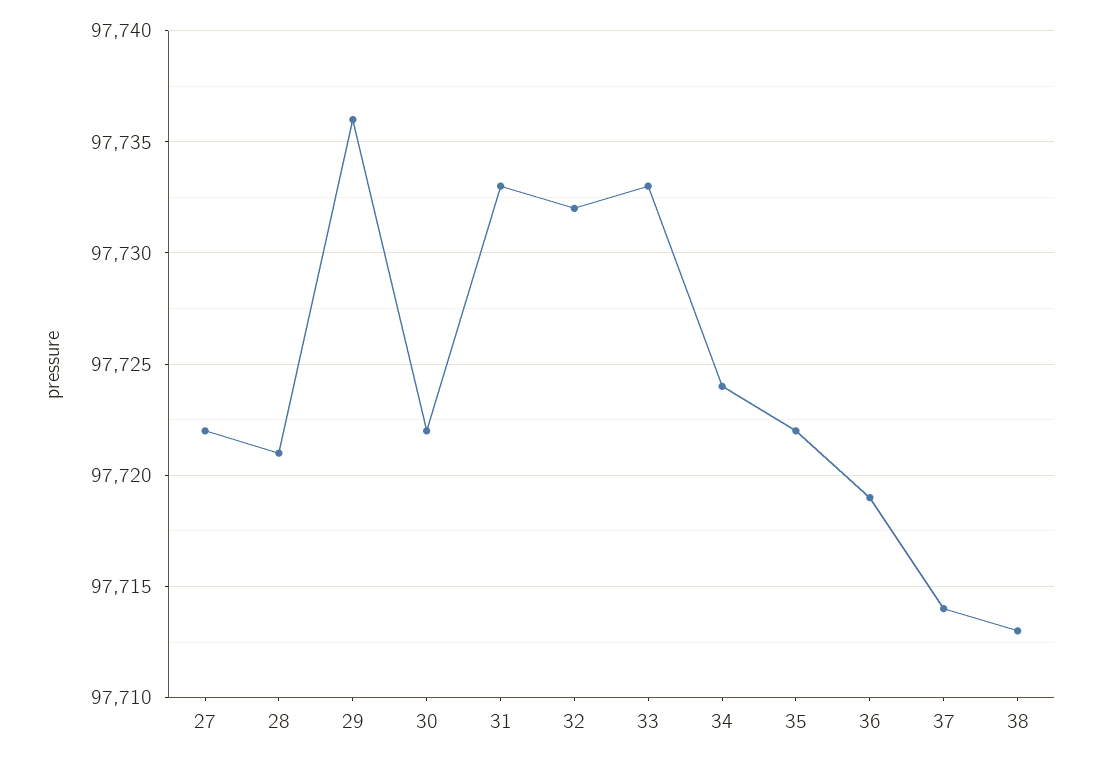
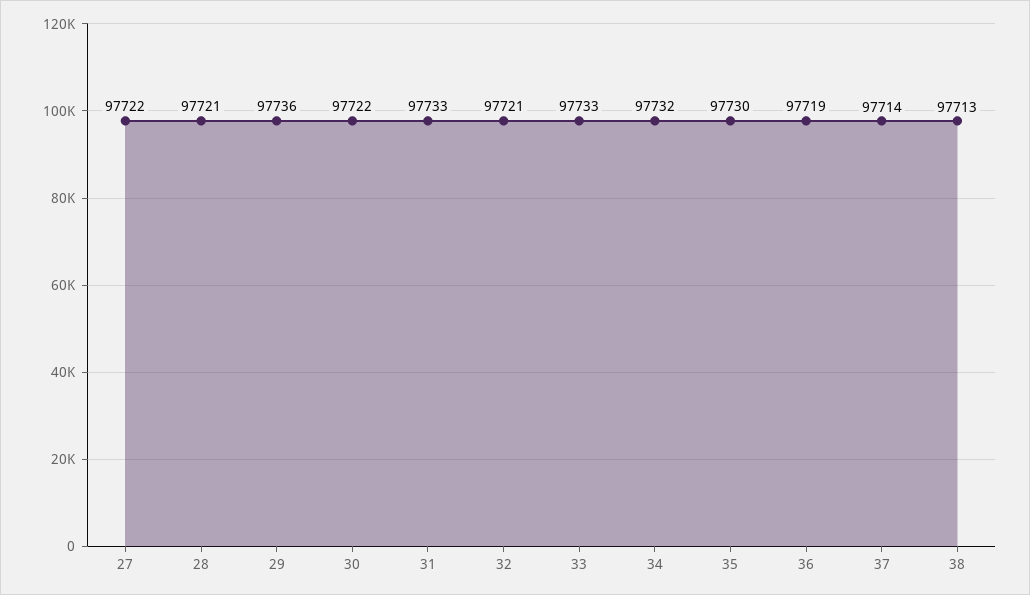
  {
    "27": 97722,
    "28": 97721,
    "29": 97736,
    "30": 97722,
    "31": 97733,
-   "32": 97732,
+   "32": 97721,
    "33": 97733,
-   "34": 97724,
+   "34": 97732,
-   "35": 97722,
+   "35": 97730,
    "36": 97719,
    "37": 97714,
    "38": 97713
  }

